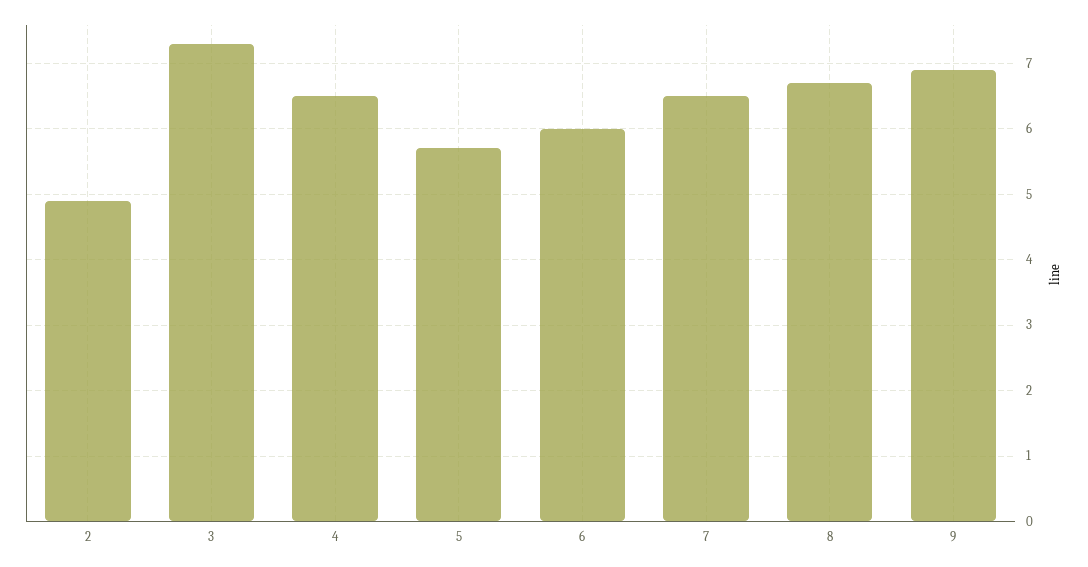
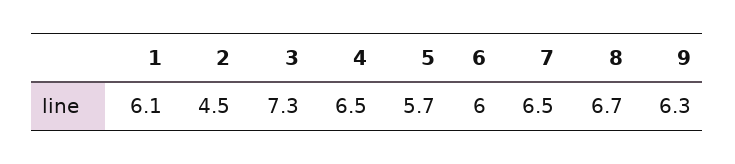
  {
-   "2": 4.9,
+   "2": 4.5,
    "3": 7.3,
    "4": 6.5,
    "5": 5.7,
    "6": 6,
    "7": 6.5,
    "8": 6.7,
-   "9": 6.9
+   "9": 6.3,
+   "1": 6.1
  }

